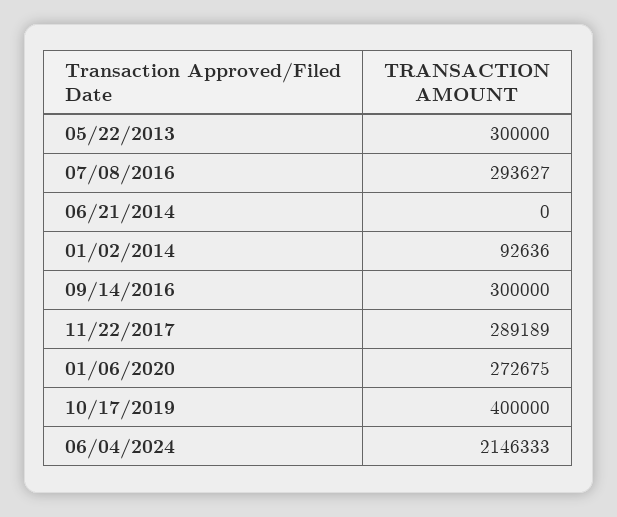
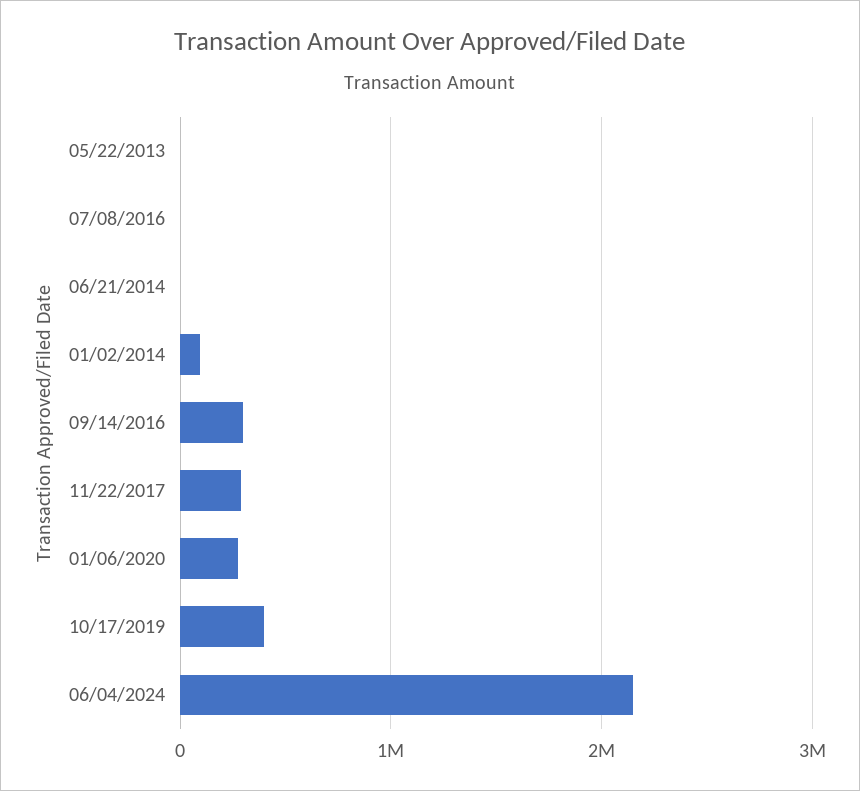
  {
-   "05/22/2013": 300000,
+   "05/22/2013": 0,
-   "07/08/2016": 293627,
+   "07/08/2016": 0,
    "06/21/2014": 0,
    "01/02/2014": 92636,
    "09/14/2016": 300000,
    "11/22/2017": 289189,
    "01/06/2020": 272675,
    "10/17/2019": 400000,
    "06/04/2024": 2146333
  }

